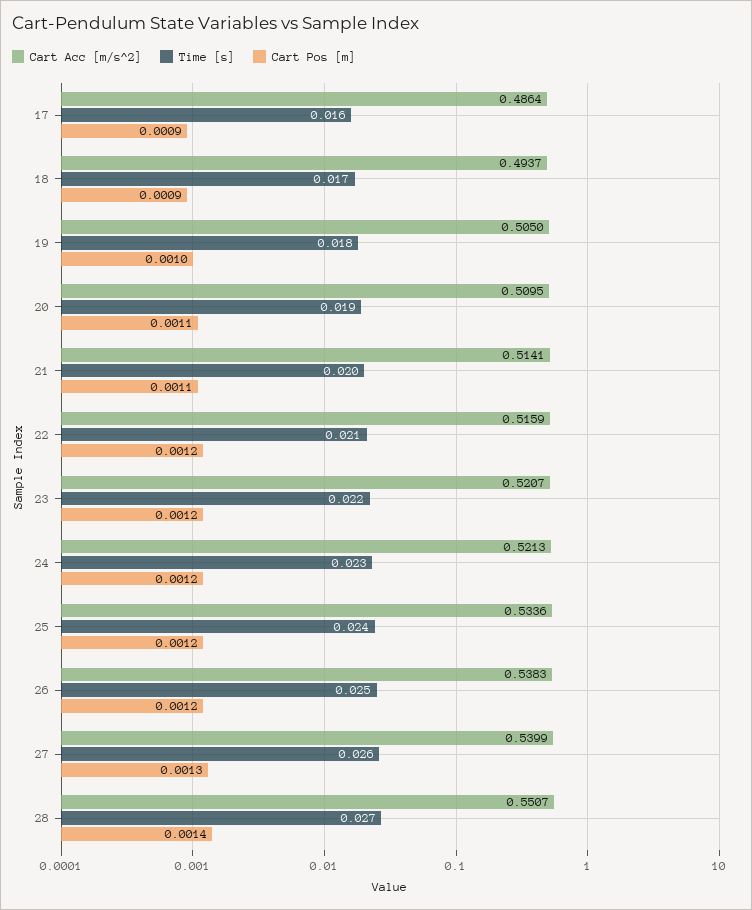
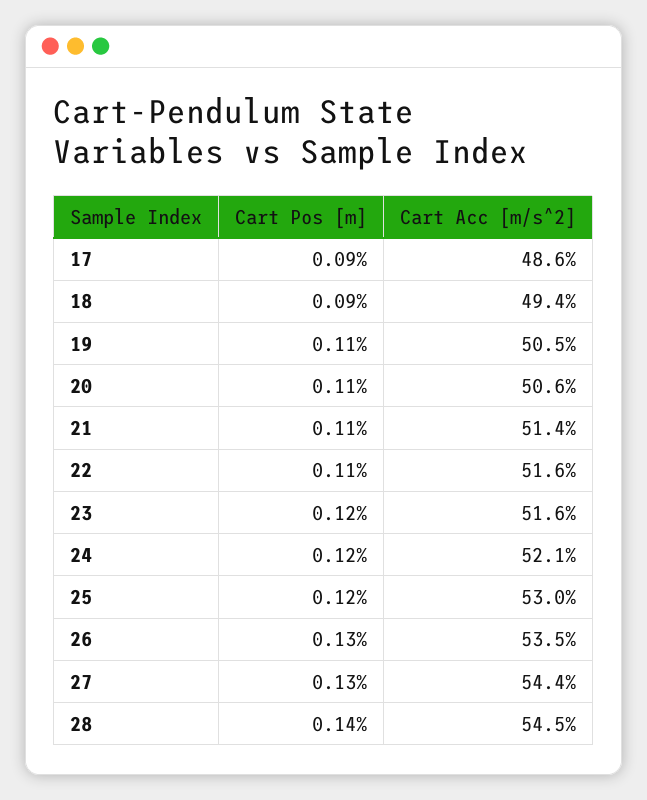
  {
    "Cart Acc [m/s^2]": {
      "17": 0.4864,
      "18": 0.4937,
      "19": 0.505,
-     "20": 0.5095,
+     "20": 0.506,
      "21": 0.5141,
      "22": 0.5159,
-     "23": 0.5207,
+     "23": 0.516,
      "24": 0.5213,
-     "25": 0.5336,
+     "25": 0.53,
-     "26": 0.5383,
+     "26": 0.535,
-     "27": 0.5399,
+     "27": 0.544,
-     "28": 0.5507
+     "28": 0.545
    },
-   "Time [s]": {
-     "17": 0.016,
-     "18": 0.017,
-     "19": 0.018,
-     "20": 0.019,
-     "21": 0.02,
-     "22": 0.021,
-     "23": 0.022,
-     "24": 0.023,
-     "25": 0.024,
-     "26": 0.025,
-     "27": 0.026,
-     "28": 0.027
-   },
    "Cart Pos [m]": {
      "17": 0.0009,
      "18": 0.0009,
-     "19": 0.001,
+     "19": 0.0011,
      "20": 0.0011,
      "21": 0.0011,
-     "22": 0.0012,
+     "22": 0.0011,
      "23": 0.0012,
      "24": 0.0012,
      "25": 0.0012,
-     "26": 0.0012,
+     "26": 0.0013,
      "27": 0.0013,
      "28": 0.0014
    }
  }

